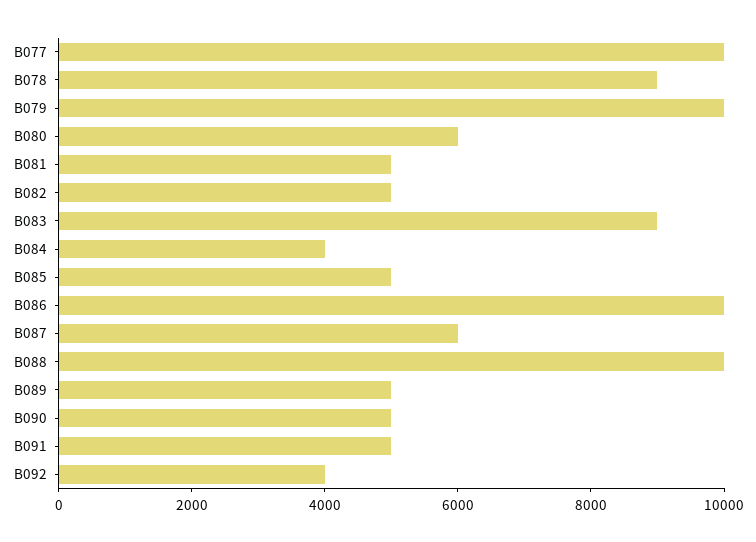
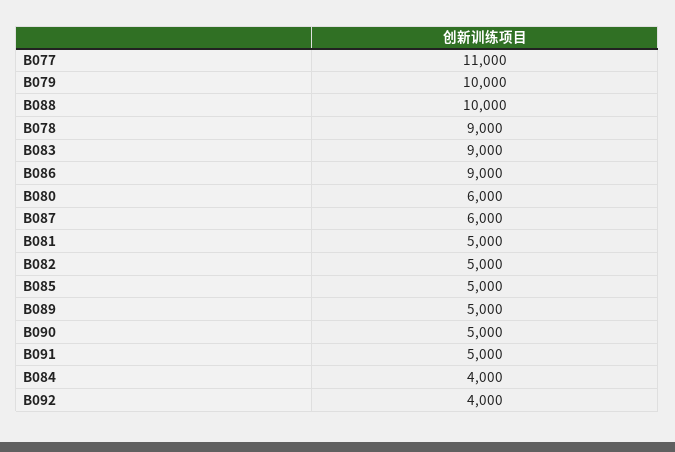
  {
-   "B077": 10000,
+   "B077": 11000,
    "B078": 9000,
    "B079": 10000,
    "B080": 6000,
    "B081": 5000,
    "B082": 5000,
    "B083": 9000,
    "B084": 4000,
    "B085": 5000,
-   "B086": 10000,
+   "B086": 9000,
    "B087": 6000,
    "B088": 10000,
    "B089": 5000,
    "B090": 5000,
    "B091": 5000,
    "B092": 4000
  }

